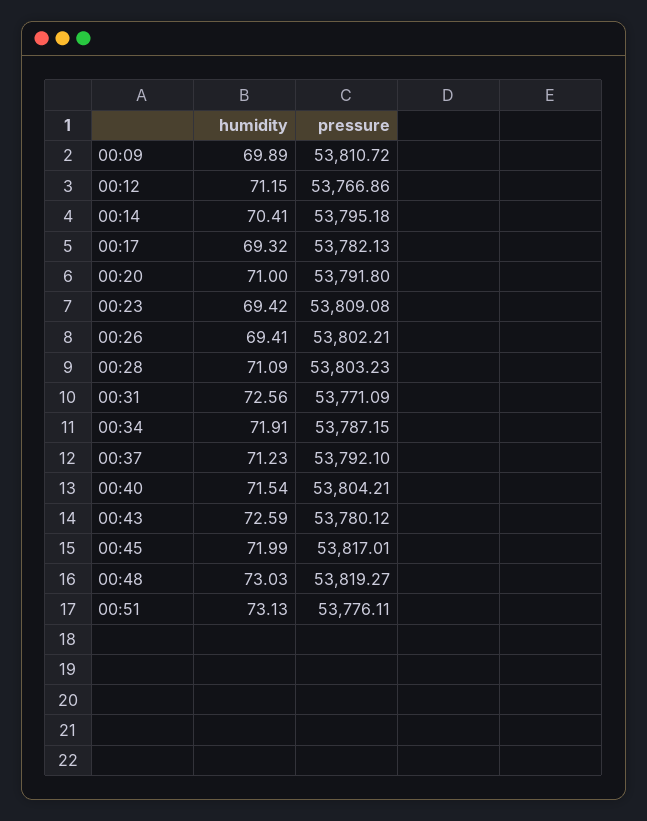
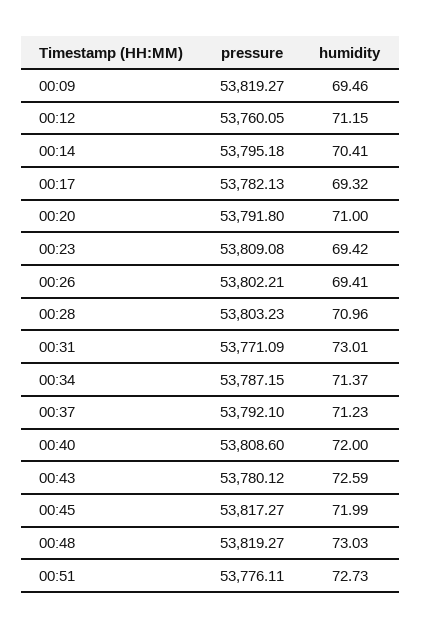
  {
    "humidity": {
-     "00:09": 69.89,
+     "00:09": 69.46,
      "00:12": 71.15,
      "00:14": 70.41,
      "00:17": 69.32,
      "00:20": 71,
      "00:23": 69.42,
      "00:26": 69.41,
-     "00:28": 71.09,
+     "00:28": 70.96,
-     "00:31": 72.56,
+     "00:31": 73.01,
-     "00:34": 71.91,
+     "00:34": 71.37,
      "00:37": 71.23,
-     "00:40": 71.54,
+     "00:40": 72,
      "00:43": 72.59,
      "00:45": 71.99,
      "00:48": 73.03,
-     "00:51": 73.13
+     "00:51": 72.73
    },
    "pressure": {
-     "00:09": 53810.72,
+     "00:09": 53819.27,
-     "00:12": 53766.86,
+     "00:12": 53760.05,
      "00:14": 53795.18,
      "00:17": 53782.13,
      "00:20": 53791.8,
      "00:23": 53809.08,
      "00:26": 53802.21,
      "00:28": 53803.23,
      "00:31": 53771.09,
      "00:34": 53787.15,
      "00:37": 53792.1,
-     "00:40": 53804.21,
+     "00:40": 53808.6,
      "00:43": 53780.12,
-     "00:45": 53817.01,
+     "00:45": 53817.27,
      "00:48": 53819.27,
      "00:51": 53776.11
    }
  }

